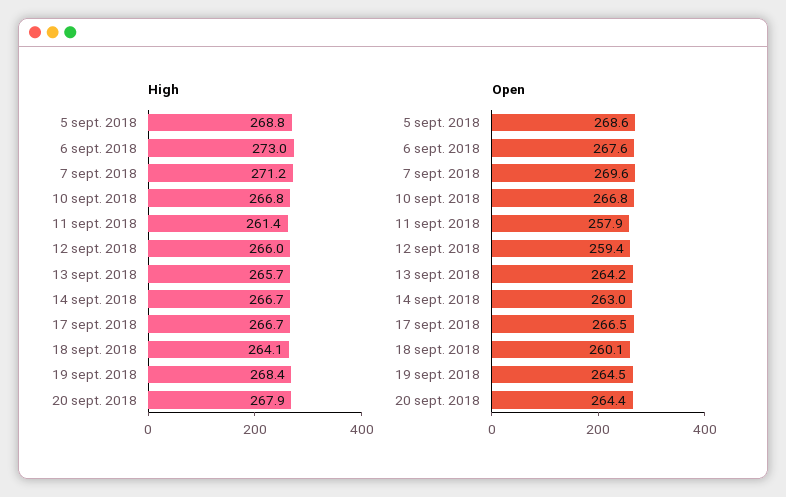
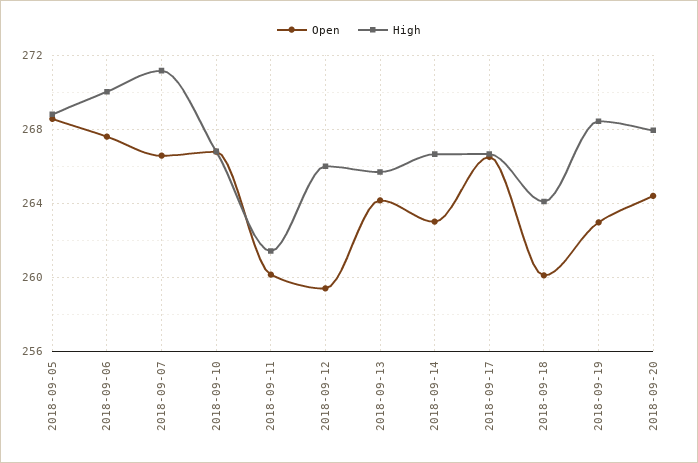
  {
    "High": {
      "5 sept. 2018": 268.8,
-     "6 sept. 2018": 273,
+     "6 sept. 2018": 270,
      "7 sept. 2018": 271.2,
      "10 sept. 2018": 266.8,
      "11 sept. 2018": 261.4,
      "12 sept. 2018": 266,
      "13 sept. 2018": 265.7,
      "14 sept. 2018": 266.7,
      "17 sept. 2018": 266.7,
      "18 sept. 2018": 264.1,
      "19 sept. 2018": 268.4,
      "20 sept. 2018": 267.9
    },
    "Open": {
      "5 sept. 2018": 268.6,
      "6 sept. 2018": 267.6,
-     "7 sept. 2018": 269.6,
+     "7 sept. 2018": 266.5,
      "10 sept. 2018": 266.8,
-     "11 sept. 2018": 257.9,
+     "11 sept. 2018": 260,
      "12 sept. 2018": 259.4,
      "13 sept. 2018": 264.2,
      "14 sept. 2018": 263,
      "17 sept. 2018": 266.5,
      "18 sept. 2018": 260.1,
-     "19 sept. 2018": 264.5,
+     "19 sept. 2018": 263,
      "20 sept. 2018": 264.4
    }
  }

